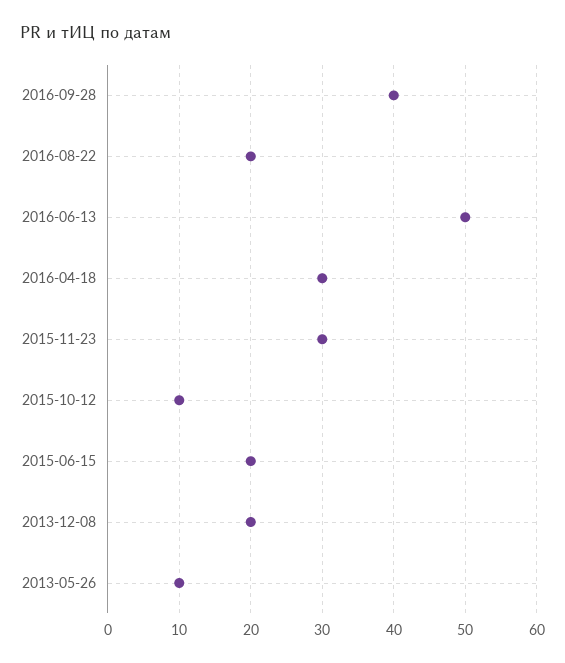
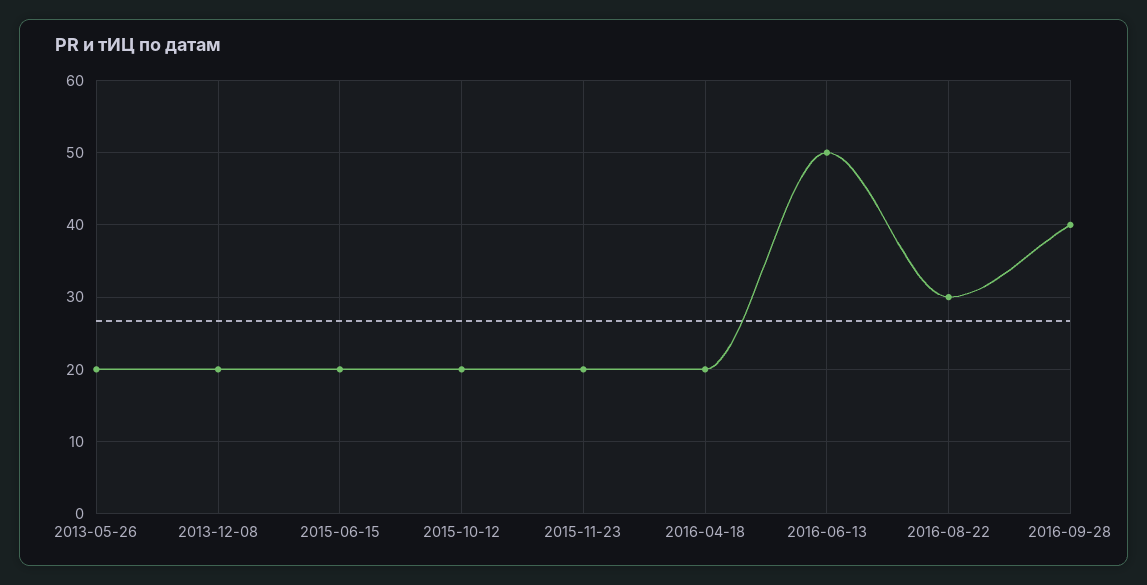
  {
    "2016-09-28": 40,
-   "2016-08-22": 20,
+   "2016-08-22": 30,
    "2016-06-13": 50,
-   "2016-04-18": 30,
+   "2016-04-18": 20,
-   "2015-11-23": 30,
+   "2015-11-23": 20,
-   "2015-10-12": 10,
+   "2015-10-12": 20,
    "2015-06-15": 20,
    "2013-12-08": 20,
-   "2013-05-26": 10
+   "2013-05-26": 20
  }

